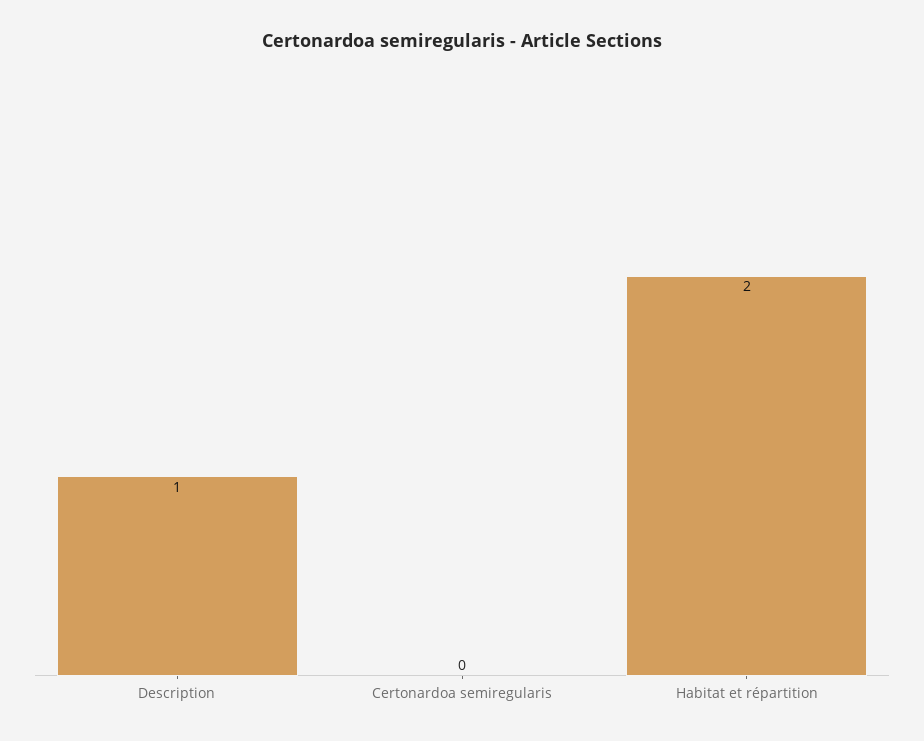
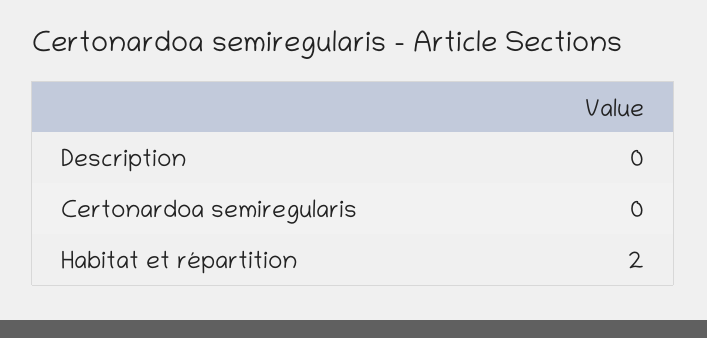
  {
-   "Description": 1,
+   "Description": 0,
    "Certonardoa semiregularis": 0,
    "Habitat et répartition": 2
  }

